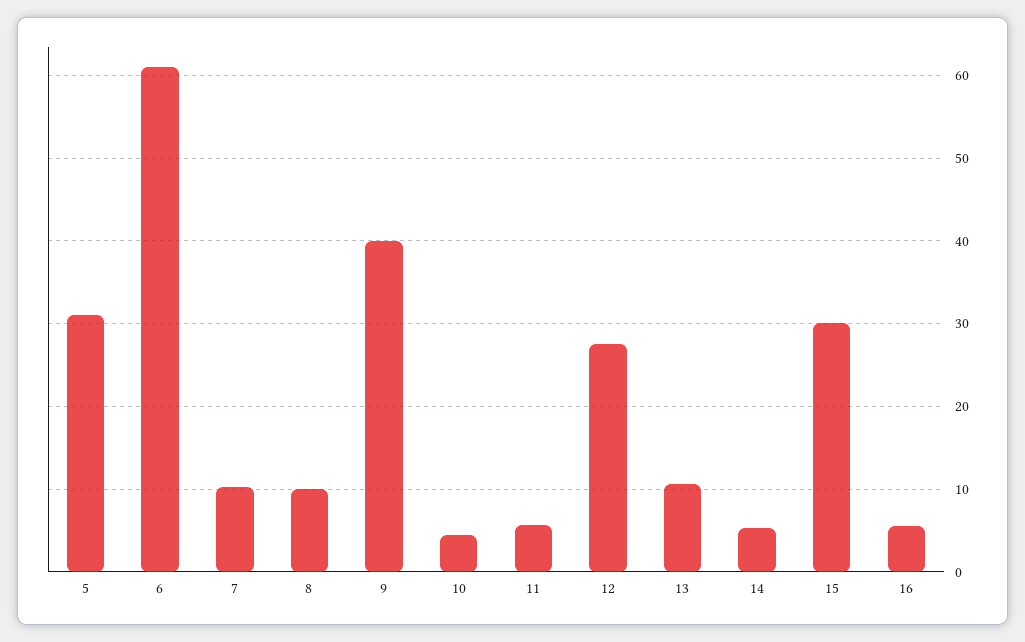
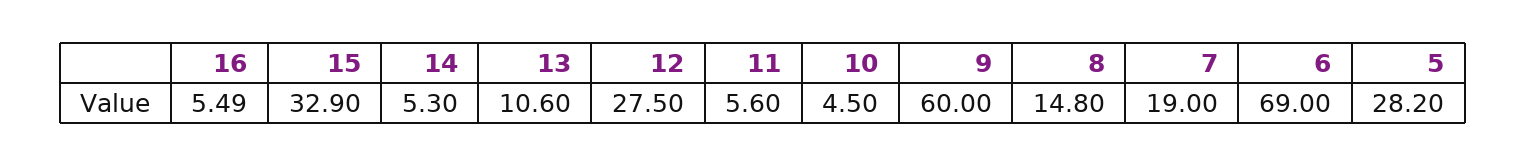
  {
-   "5": 31,
+   "5": 28.2,
-   "6": 61,
+   "6": 69,
-   "7": 10,
+   "7": 19,
-   "8": 10,
+   "8": 14.8,
-   "9": 40,
+   "9": 60,
    "10": 4.5,
    "11": 5.6,
    "12": 27.5,
    "13": 10.6,
    "14": 5.3,
-   "15": 30,
+   "15": 32.9,
    "16": 5.49
  }

